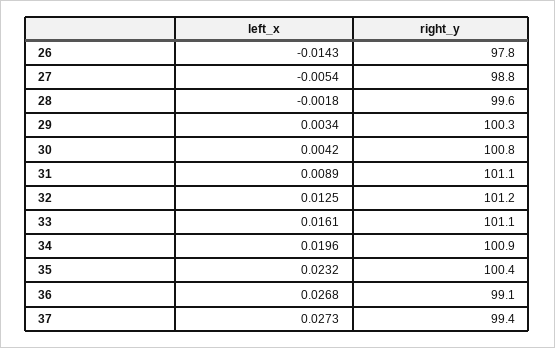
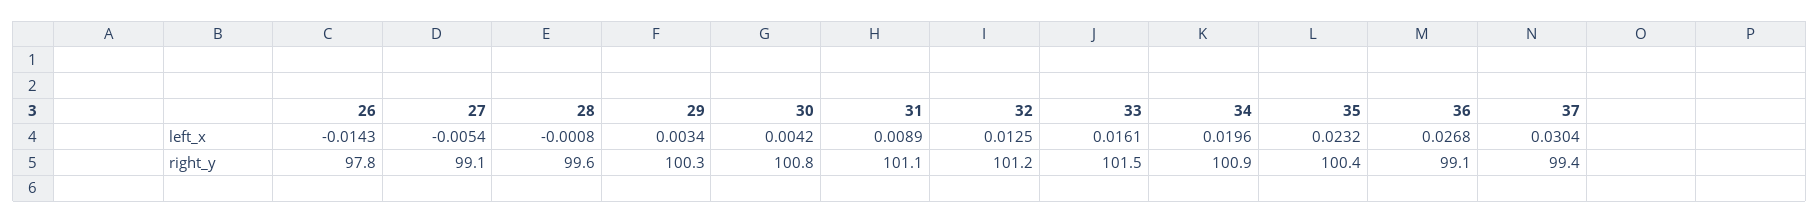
  {
    "left_x": {
      "26": -0.0143,
      "27": -0.0054,
-     "28": -0.0018,
+     "28": -0.0008,
      "29": 0.0034,
      "30": 0.0042,
      "31": 0.0089,
      "32": 0.0125,
      "33": 0.0161,
      "34": 0.0196,
      "35": 0.0232,
      "36": 0.0268,
-     "37": 0.0273
+     "37": 0.0304
    },
    "right_y": {
      "26": 97.8,
-     "27": 98.8,
+     "27": 99.1,
      "28": 99.6,
      "29": 100.3,
      "30": 100.8,
      "31": 101.1,
      "32": 101.2,
-     "33": 101.1,
+     "33": 101.5,
      "34": 100.9,
      "35": 100.4,
      "36": 99.1,
      "37": 99.4
    }
  }

